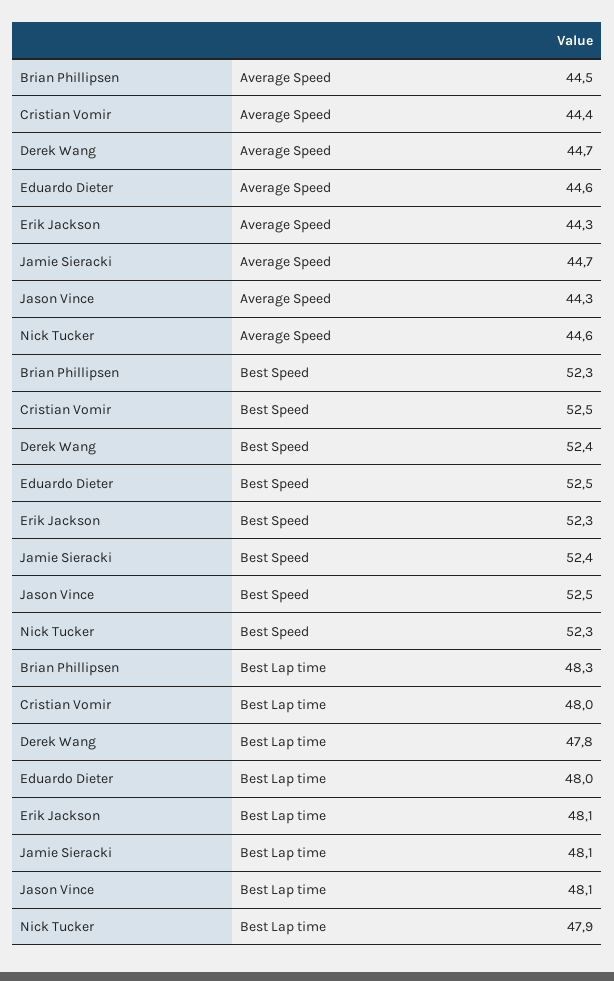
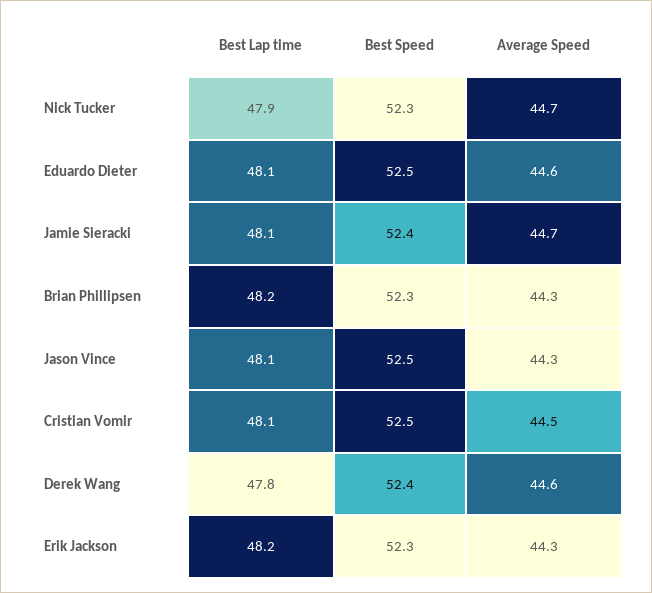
  {
    "Brian Phillipsen": {
-     "Average Speed": 44.5,
+     "Average Speed": 44.3,
      "Best Speed": 52.3,
-     "Best Lap time": 48.3
+     "Best Lap time": 48.2
    },
    "Cristian Vomir": {
-     "Average Speed": 44.4,
+     "Average Speed": 44.5,
      "Best Speed": 52.5,
-     "Best Lap time": 48
+     "Best Lap time": 48.1
    },
    "Derek Wang": {
-     "Average Speed": 44.7,
+     "Average Speed": 44.6,
      "Best Speed": 52.4,
      "Best Lap time": 47.8
    },
    "Eduardo Dieter": {
      "Average Speed": 44.6,
      "Best Speed": 52.5,
-     "Best Lap time": 48
+     "Best Lap time": 48.1
    },
    "Erik Jackson": {
      "Average Speed": 44.3,
      "Best Speed": 52.3,
-     "Best Lap time": 48.1
+     "Best Lap time": 48.2
    },
    "Jamie Sieracki": {
      "Average Speed": 44.7,
      "Best Speed": 52.4,
      "Best Lap time": 48.1
    },
    "Jason Vince": {
      "Average Speed": 44.3,
      "Best Speed": 52.5,
      "Best Lap time": 48.1
    },
    "Nick Tucker": {
-     "Average Speed": 44.6,
+     "Average Speed": 44.7,
      "Best Speed": 52.3,
      "Best Lap time": 47.9
    }
  }

